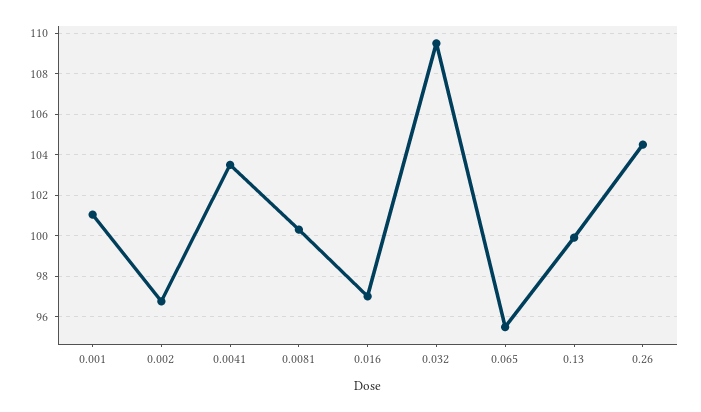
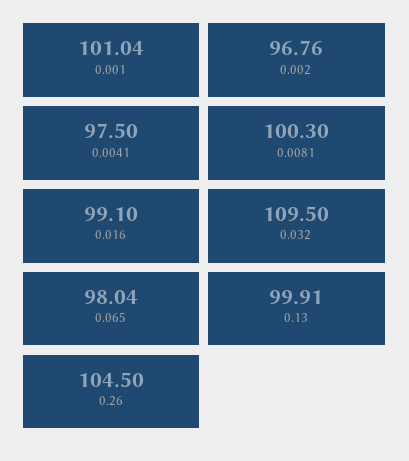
  {
    "0.001": 101.04,
    "0.002": 96.76,
-   "0.0041": 103.5,
+   "0.0041": 97.5,
    "0.0081": 100.3,
-   "0.016": 97,
+   "0.016": 99.1,
    "0.032": 109.5,
-   "0.065": 95.5,
+   "0.065": 98.04,
    "0.13": 99.91,
    "0.26": 104.5
  }

